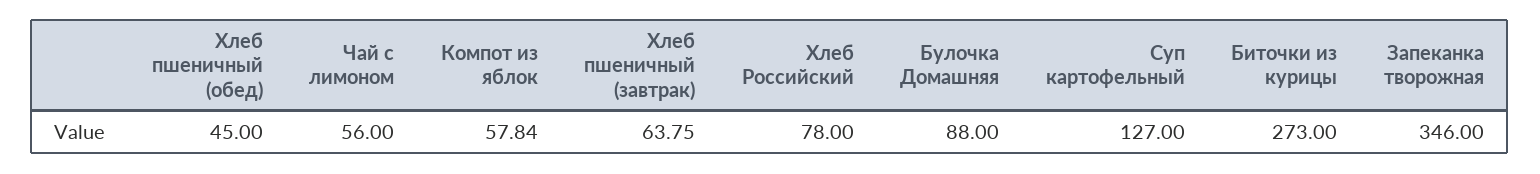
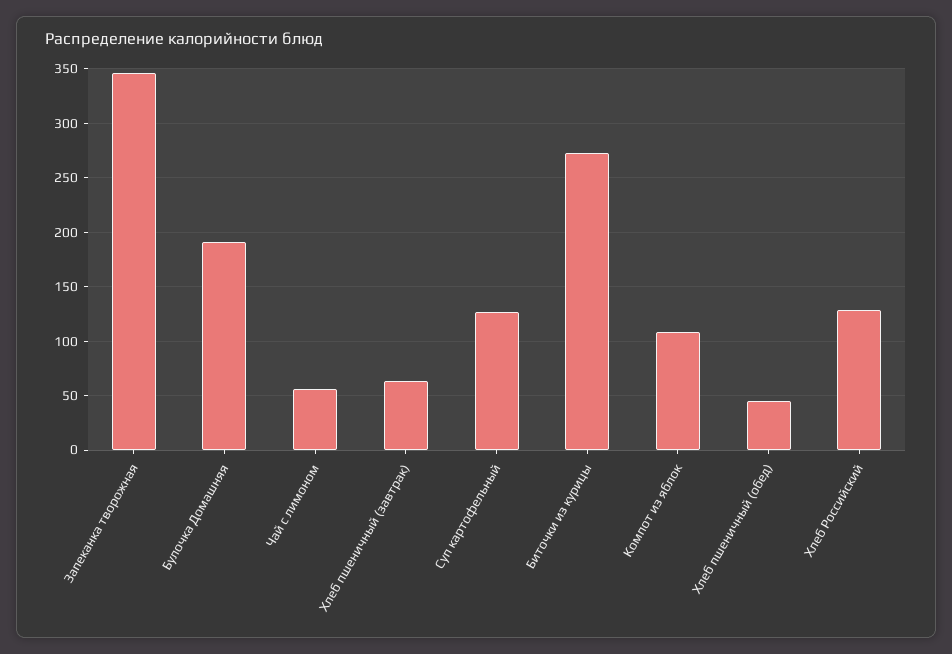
  {
    "Хлеб пшеничный (обед)": 45,
    "Чай с лимоном": 56,
-   "Компот из яблок": 57.84,
+   "Компот из яблок": 110,
    "Хлеб пшеничный (завтрак)": 63.75,
-   "Хлеб Российский": 78,
+   "Хлеб Российский": 130,
-   "Булочка Домашняя": 88,
+   "Булочка Домашняя": 190,
    "Суп картофельный": 127,
    "Биточки из курицы": 273,
    "Запеканка творожная": 346
  }

